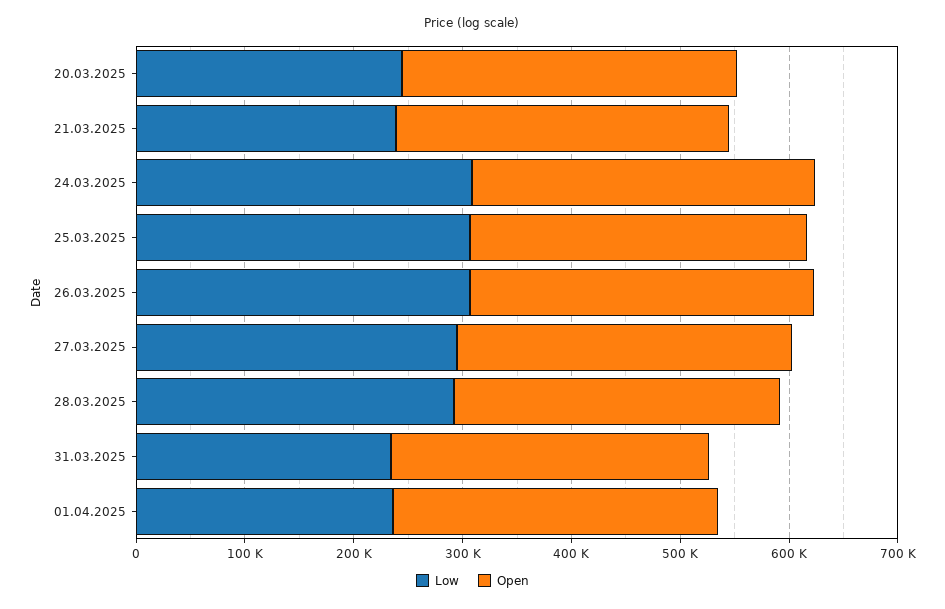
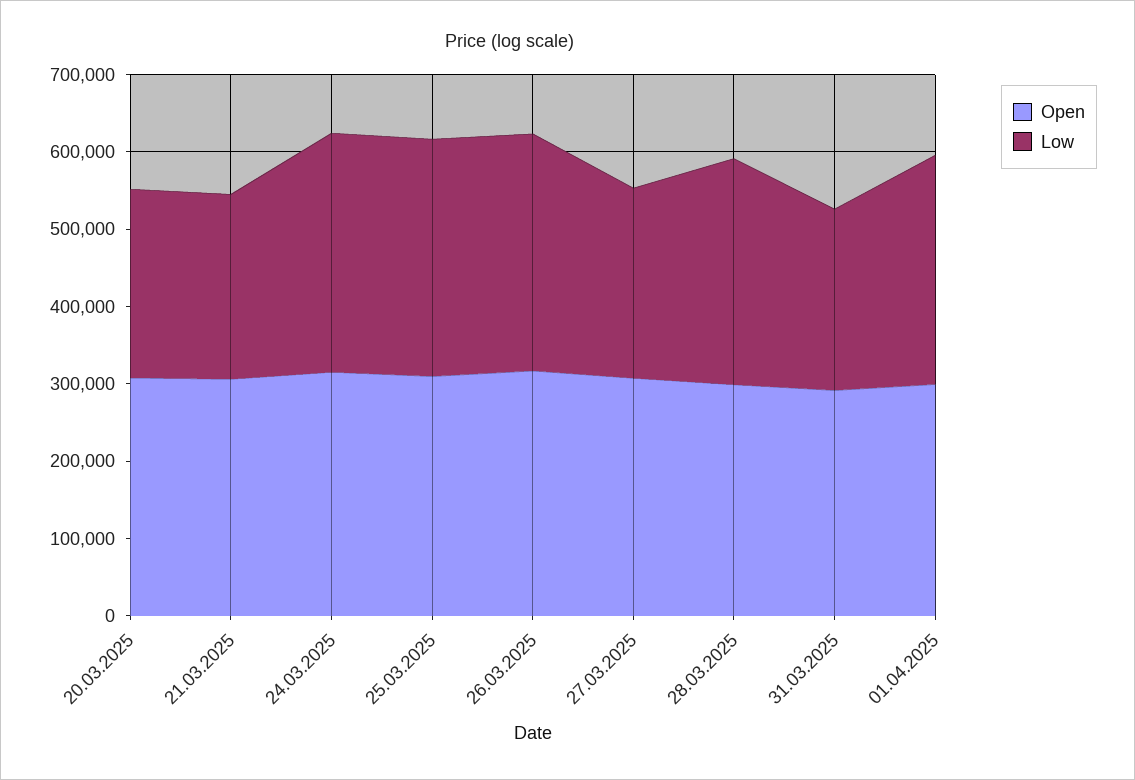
  {
    "Low": {
      "20.03.2025": 240000,
      "21.03.2025": 240000,
      "24.03.2025": 300000,
      "25.03.2025": 300000,
      "26.03.2025": 300000,
-     "27.03.2025": 300000,
+     "27.03.2025": 240000,
      "28.03.2025": 300000,
      "31.03.2025": 240000,
-     "01.04.2025": 240000
+     "01.04.2025": 300000
    },
    "Open": {
      "20.03.2025": 300000,
      "21.03.2025": 300000,
      "24.03.2025": 320000,
      "25.03.2025": 300000,
      "26.03.2025": 320000,
      "27.03.2025": 300000,
      "28.03.2025": 300000,
      "31.03.2025": 300000,
      "01.04.2025": 300000
    }
  }

